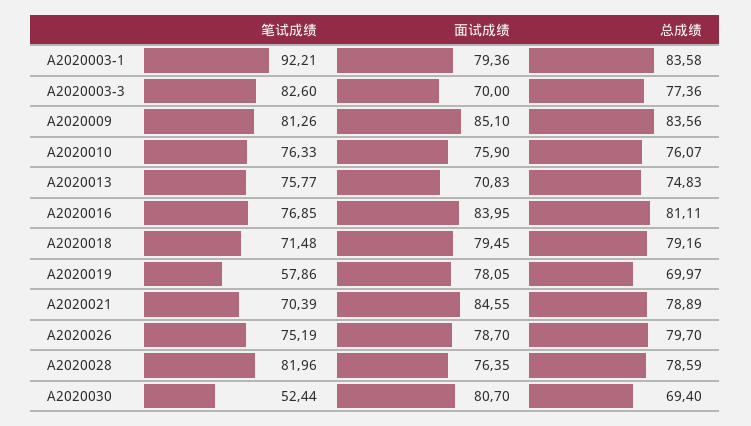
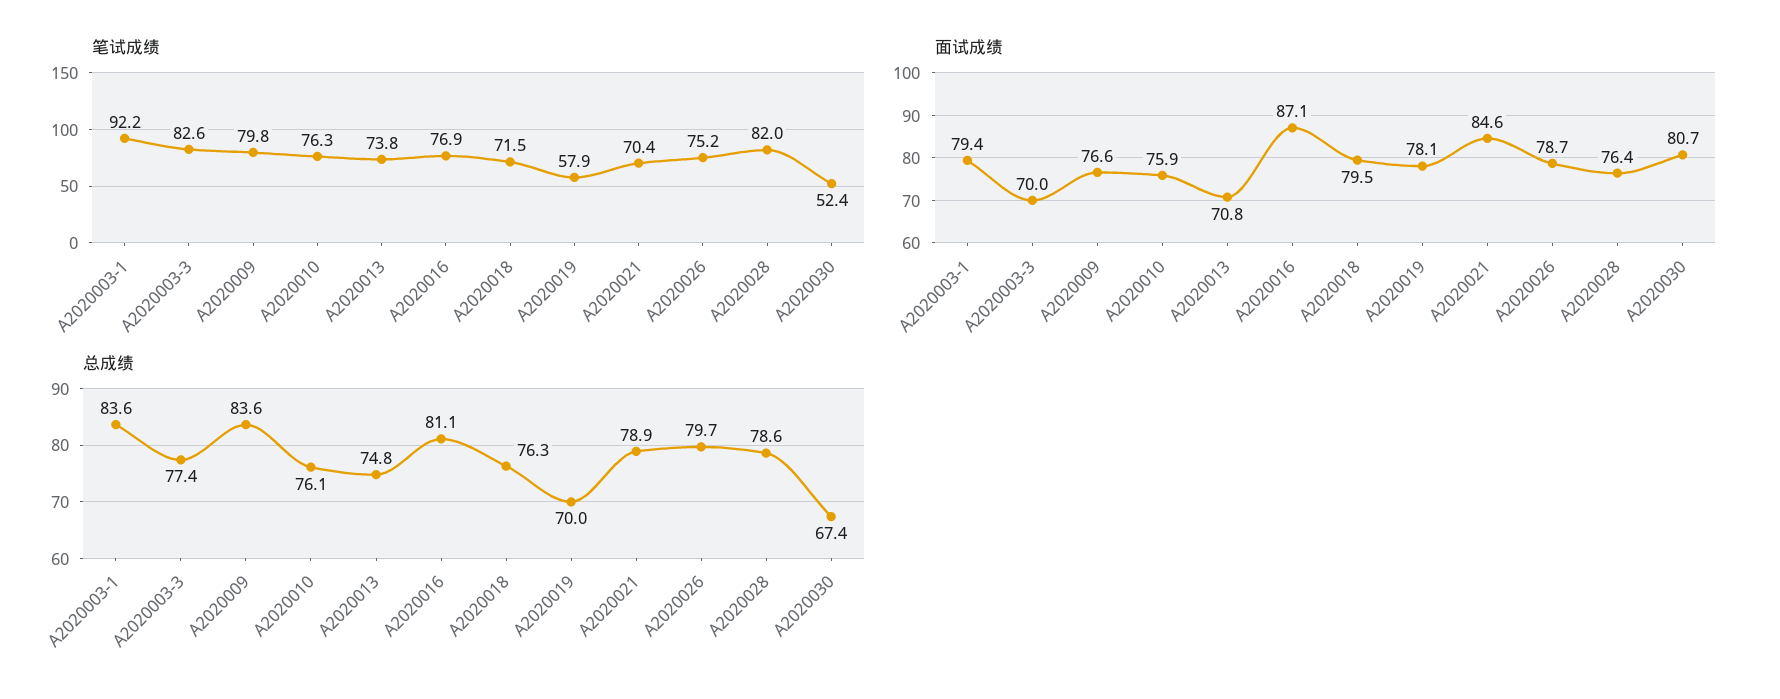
  {
    "笔试成绩": {
      "A2020003-1": 92.21,
      "A2020003-3": 82.6,
-     "A2020009": 81.26,
+     "A2020009": 79.8,
      "A2020010": 76.33,
-     "A2020013": 75.77,
+     "A2020013": 73.8,
      "A2020016": 76.85,
      "A2020018": 71.48,
      "A2020019": 57.86,
      "A2020021": 70.39,
      "A2020026": 75.19,
      "A2020028": 81.96,
      "A2020030": 52.44
    },
    "面试成绩": {
      "A2020003-1": 79.36,
      "A2020003-3": 70,
-     "A2020009": 85.1,
+     "A2020009": 76.6,
      "A2020010": 75.9,
      "A2020013": 70.83,
-     "A2020016": 83.95,
+     "A2020016": 87.1,
      "A2020018": 79.45,
      "A2020019": 78.05,
      "A2020021": 84.55,
      "A2020026": 78.7,
      "A2020028": 76.35,
      "A2020030": 80.7
    },
    "总成绩": {
      "A2020003-1": 83.58,
      "A2020003-3": 77.36,
      "A2020009": 83.56,
      "A2020010": 76.07,
      "A2020013": 74.83,
      "A2020016": 81.11,
-     "A2020018": 79.16,
+     "A2020018": 76.3,
      "A2020019": 69.97,
      "A2020021": 78.89,
      "A2020026": 79.7,
      "A2020028": 78.59,
-     "A2020030": 69.4
+     "A2020030": 67.4
    }
  }

